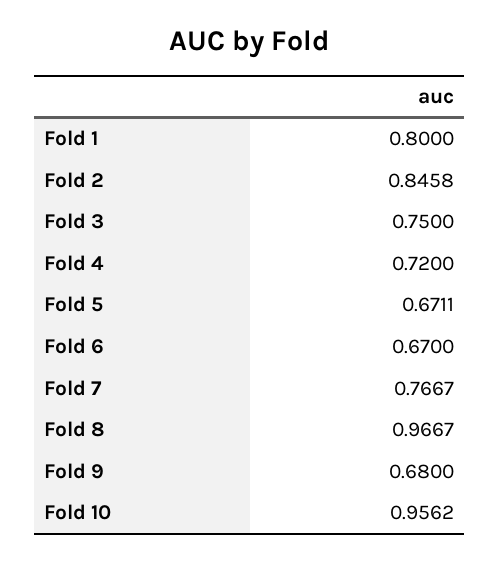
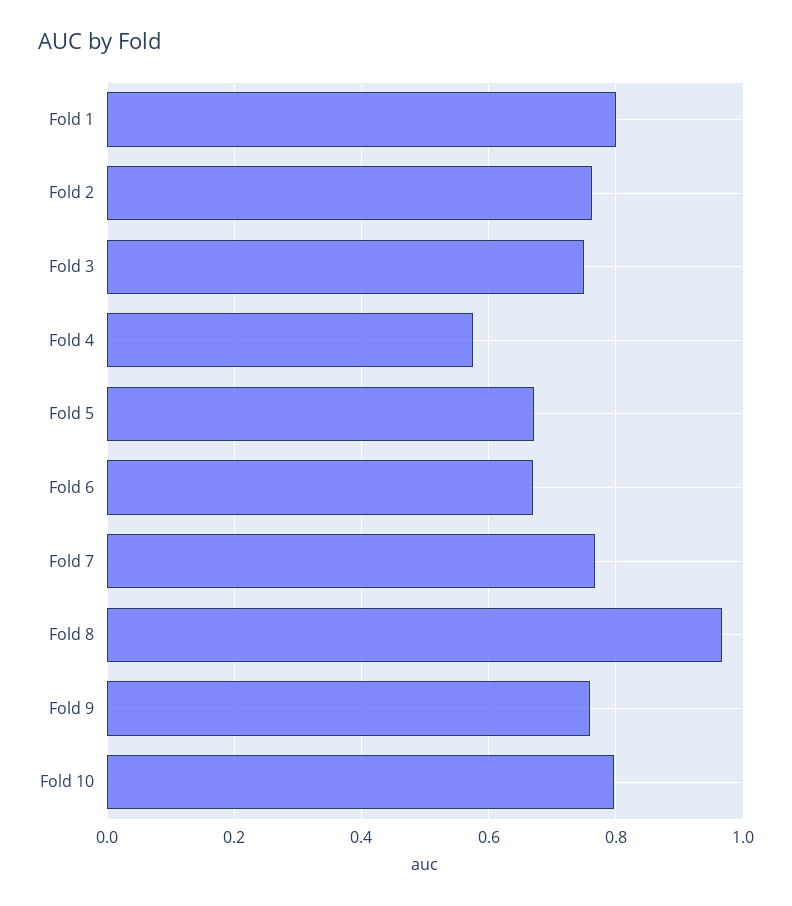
  {
    "Fold 1": 0.8,
-   "Fold 2": 0.8458,
+   "Fold 2": 0.76,
    "Fold 3": 0.75,
-   "Fold 4": 0.72,
+   "Fold 4": 0.58,
    "Fold 5": 0.6711,
    "Fold 6": 0.67,
    "Fold 7": 0.7667,
    "Fold 8": 0.9667,
-   "Fold 9": 0.68,
+   "Fold 9": 0.76,
-   "Fold 10": 0.9562
+   "Fold 10": 0.8
  }

